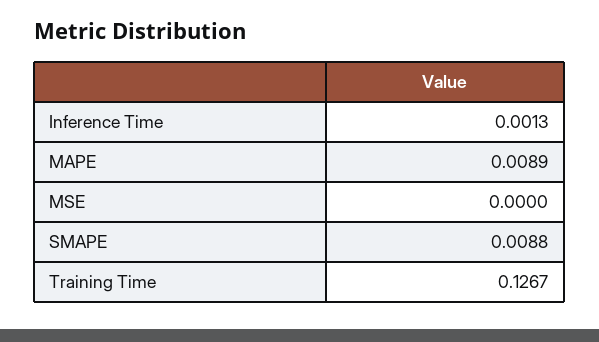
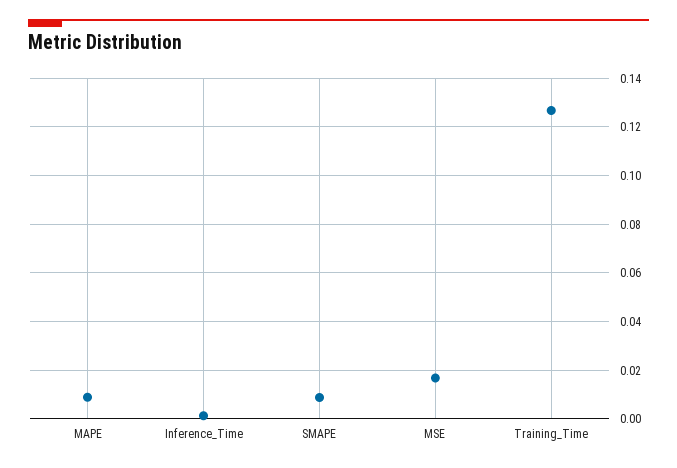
  {
    "Inference Time": 0.0013,
    "MAPE": 0.0089,
-   "MSE": 0,
+   "MSE": 0.0175,
    "SMAPE": 0.0088,
    "Training Time": 0.1267
  }

